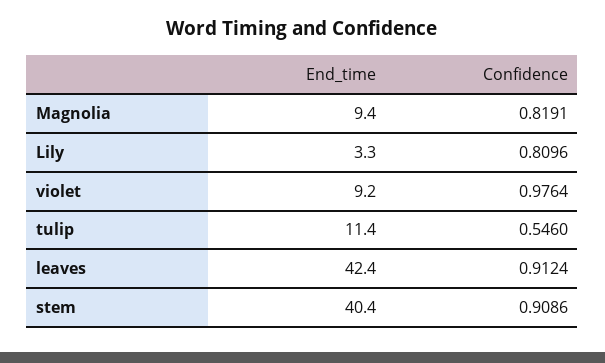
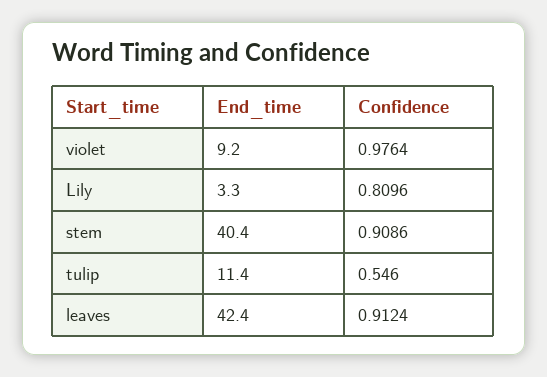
  {
    "End_time": {
-     "Magnolia": 9.4,
      "Lily": 3.3,
      "violet": 9.2,
      "tulip": 11.4,
      "leaves": 42.4,
      "stem": 40.4
    },
    "Confidence": {
-     "Magnolia": 0.8191,
      "Lily": 0.8096,
      "violet": 0.9764,
      "tulip": 0.546,
      "leaves": 0.9124,
      "stem": 0.9086
    }
  }

